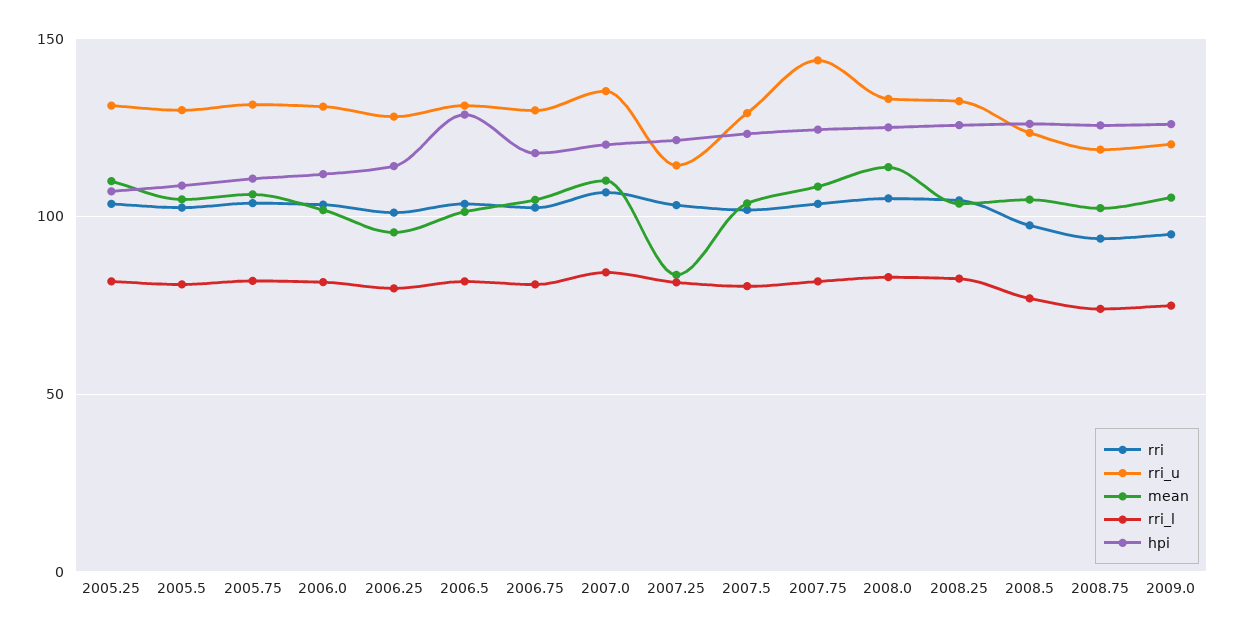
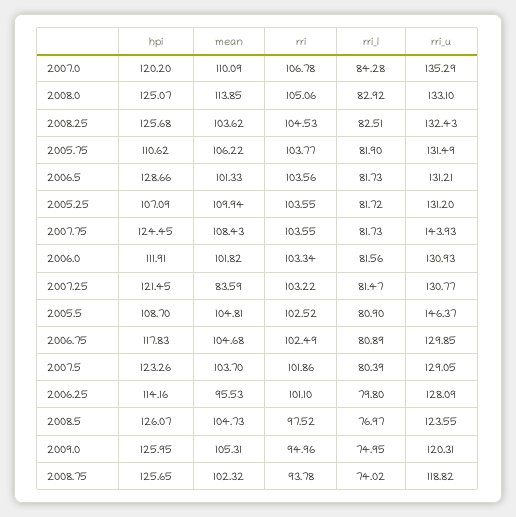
  {
    "rri": {
      "2005.25": 103.55,
      "2005.5": 102.52,
      "2005.75": 103.77,
      "2006.0": 103.34,
      "2006.25": 101.1,
      "2006.5": 103.56,
      "2006.75": 102.49,
      "2007.0": 106.78,
      "2007.25": 103.22,
      "2007.5": 101.86,
      "2007.75": 103.55,
      "2008.0": 105.06,
      "2008.25": 104.53,
      "2008.5": 97.52,
      "2008.75": 93.78,
      "2009.0": 94.96
    },
    "rri_u": {
      "2005.25": 131.2,
-     "2005.5": 130,
+     "2005.5": 146.37,
      "2005.75": 131.49,
      "2006.0": 130.93,
      "2006.25": 128.09,
      "2006.5": 131.21,
      "2006.75": 129.85,
      "2007.0": 135.29,
-     "2007.25": 115,
+     "2007.25": 130.77,
      "2007.5": 129.05,
      "2007.75": 143.93,
      "2008.0": 133.1,
      "2008.25": 132.43,
      "2008.5": 123.55,
      "2008.75": 118.82,
      "2009.0": 120.31
    },
    "mean": {
      "2005.25": 109.94,
      "2005.5": 104.81,
      "2005.75": 106.22,
      "2006.0": 101.82,
      "2006.25": 95.53,
      "2006.5": 101.33,
      "2006.75": 104.68,
      "2007.0": 110.09,
      "2007.25": 83.59,
      "2007.5": 103.7,
      "2007.75": 108.43,
      "2008.0": 113.85,
      "2008.25": 103.62,
      "2008.5": 104.73,
      "2008.75": 102.32,
      "2009.0": 105.31
    },
    "rri_l": {
      "2005.25": 81.72,
      "2005.5": 80.9,
      "2005.75": 81.9,
      "2006.0": 81.56,
      "2006.25": 79.8,
      "2006.5": 81.73,
      "2006.75": 80.89,
      "2007.0": 84.28,
      "2007.25": 81.47,
      "2007.5": 80.39,
      "2007.75": 81.73,
      "2008.0": 82.92,
      "2008.25": 82.51,
      "2008.5": 76.97,
      "2008.75": 74.02,
      "2009.0": 74.95
    },
    "hpi": {
      "2005.25": 107.09,
      "2005.5": 108.7,
      "2005.75": 110.62,
      "2006.0": 111.91,
      "2006.25": 114.16,
      "2006.5": 128.66,
      "2006.75": 117.83,
      "2007.0": 120.2,
      "2007.25": 121.45,
      "2007.5": 123.26,
      "2007.75": 124.45,
      "2008.0": 125.07,
      "2008.25": 125.68,
      "2008.5": 126.07,
      "2008.75": 125.65,
      "2009.0": 125.95
    }
  }

